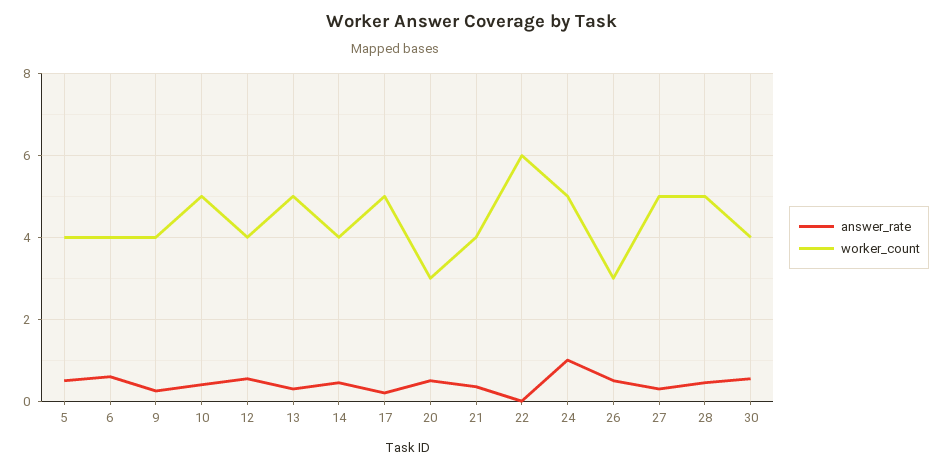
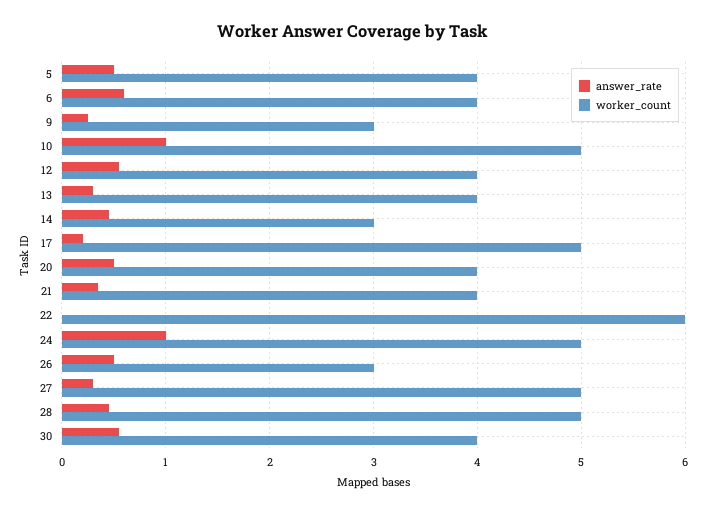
  {
    "answer_rate": {
      "5": 0.5,
      "6": 0.6,
      "9": 0.3,
-     "10": 0.4,
+     "10": 1,
      "12": 0.6,
      "13": 0.3,
      "14": 0.5,
      "17": 0.2,
      "20": 0.5,
      "21": 0.4,
      "22": 0,
      "24": 1,
      "26": 0.5,
      "27": 0.3,
      "28": 0.5,
      "30": 0.6
    },
    "worker_count": {
      "5": 4,
      "6": 4,
-     "9": 4,
+     "9": 3,
      "10": 5,
      "12": 4,
-     "13": 5,
+     "13": 4,
-     "14": 4,
+     "14": 3,
      "17": 5,
-     "20": 3,
+     "20": 4,
      "21": 4,
      "22": 6,
      "24": 5,
      "26": 3,
      "27": 5,
      "28": 5,
      "30": 4
    }
  }

